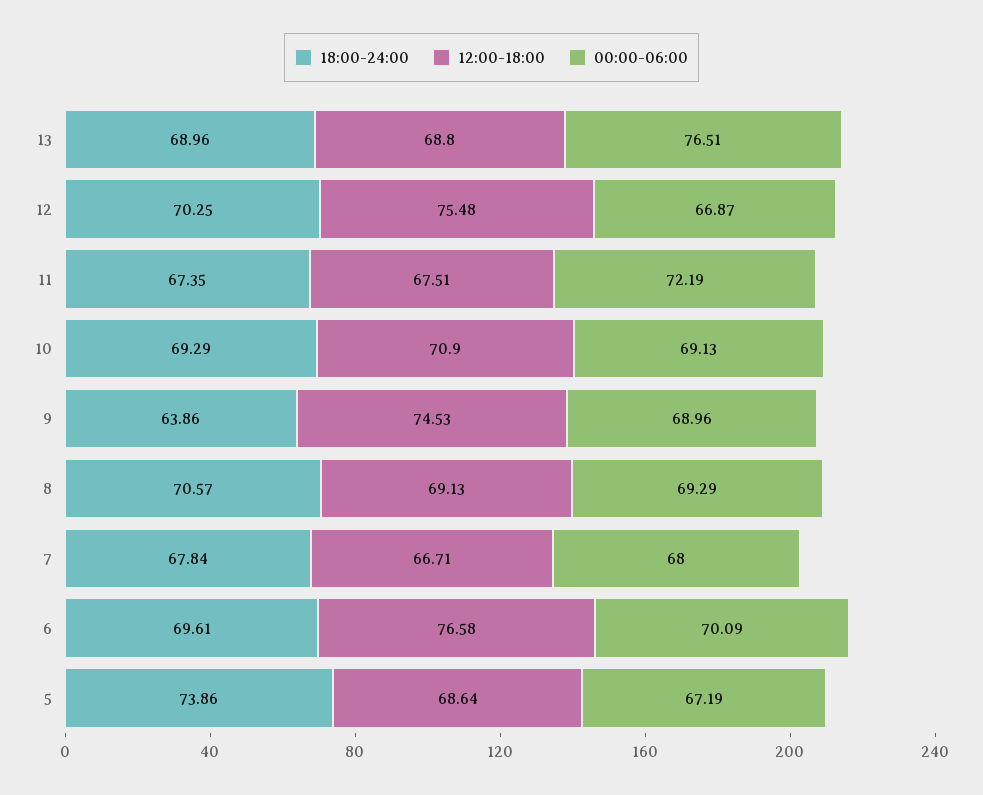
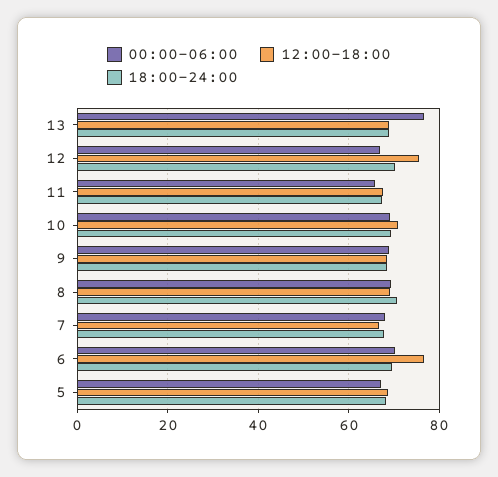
  {
    "18:00-24:00": {
      "13": 68.96,
      "12": 70.25,
      "11": 67.35,
      "10": 69.29,
-     "9": 63.86,
+     "9": 68,
      "8": 70.57,
      "7": 67.84,
      "6": 69.61,
-     "5": 73.86
+     "5": 68
    },
    "12:00-18:00": {
      "13": 68.8,
      "12": 75.48,
      "11": 67.51,
      "10": 70.9,
-     "9": 74.53,
+     "9": 68,
      "8": 69.13,
      "7": 66.71,
      "6": 76.58,
      "5": 68.64
    },
    "00:00-06:00": {
      "13": 76.51,
      "12": 66.87,
-     "11": 72.19,
+     "11": 66,
      "10": 69.13,
      "9": 68.96,
      "8": 69.29,
      "7": 68,
      "6": 70.09,
      "5": 67.19
    }
  }

